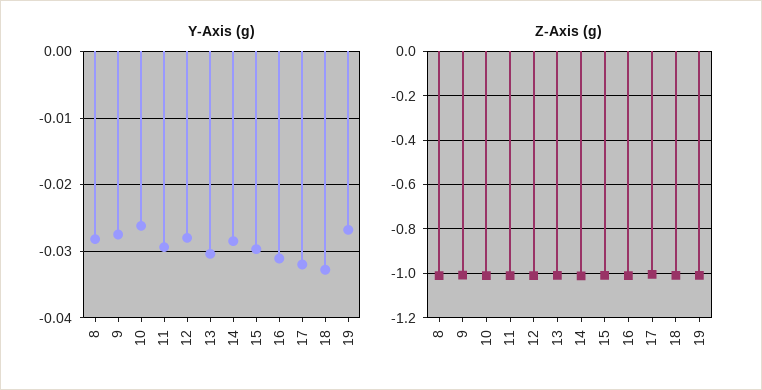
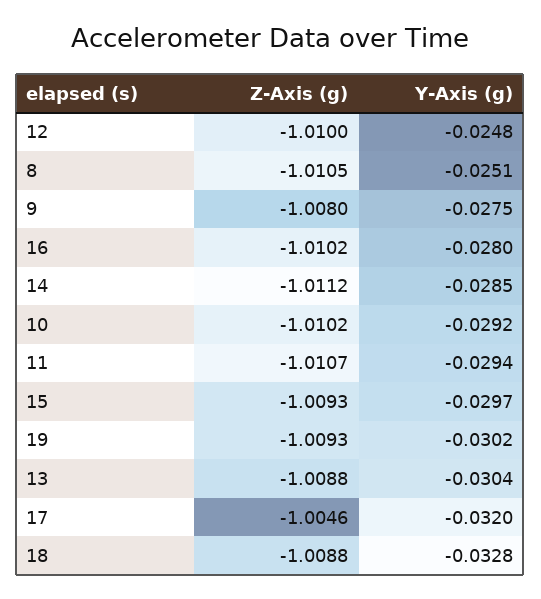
  {
    "Y-Axis (g)": {
-     "8": -0.028,
+     "8": -0.0251,
      "9": -0.0275,
-     "10": -0.026,
+     "10": -0.0292,
      "11": -0.0294,
-     "12": -0.028,
+     "12": -0.0248,
      "13": -0.0304,
      "14": -0.0285,
      "15": -0.0297,
-     "16": -0.031,
+     "16": -0.028,
      "17": -0.032,
      "18": -0.0328,
-     "19": -0.027
+     "19": -0.0302
    },
    "Z-Axis (g)": {
      "8": -1.0105,
      "9": -1.008,
      "10": -1.0102,
      "11": -1.0107,
      "12": -1.01,
      "13": -1.0088,
      "14": -1.0112,
      "15": -1.0093,
      "16": -1.0102,
      "17": -1.0046,
      "18": -1.0088,
      "19": -1.0093
    }
  }

